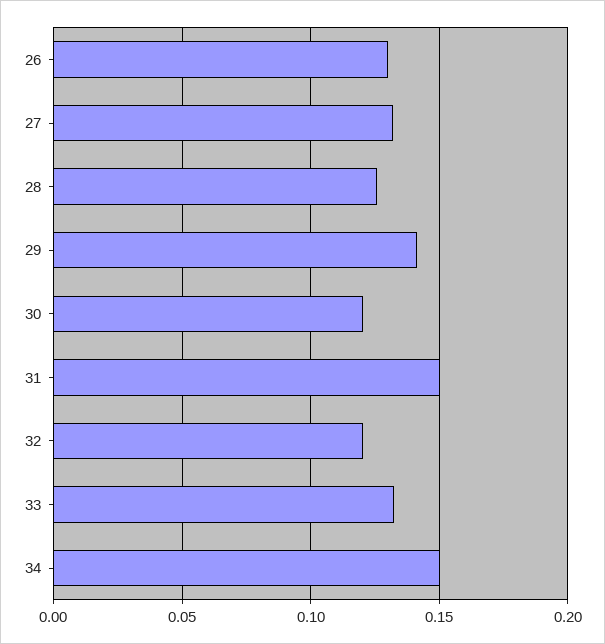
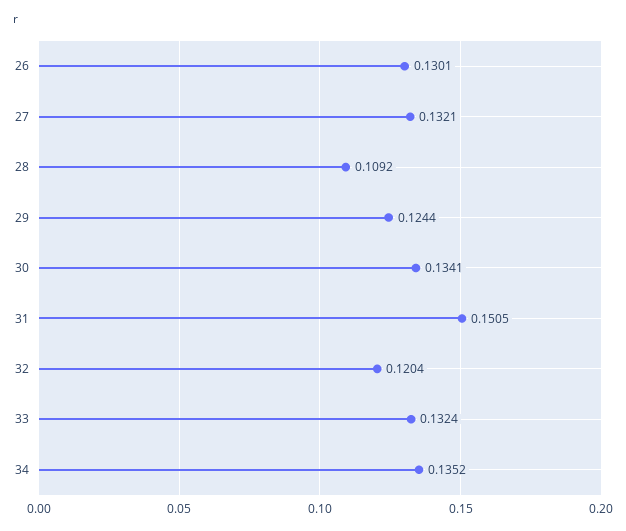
  {
    "26": 0.1301,
    "27": 0.1321,
-   "28": 0.125,
+   "28": 0.1092,
-   "29": 0.14,
+   "29": 0.1244,
-   "30": 0.12,
+   "30": 0.1341,
    "31": 0.1505,
    "32": 0.1204,
    "33": 0.1324,
-   "34": 0.15
+   "34": 0.1352
  }

